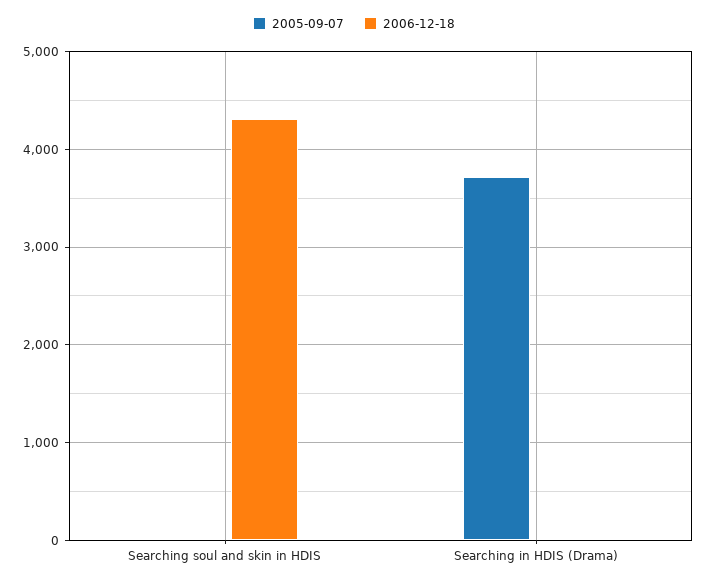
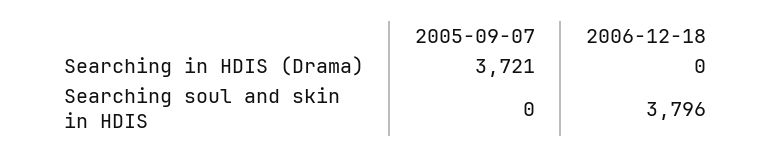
  {
    "2005-09-07": {
      "Searching soul and skin in HDIS": 0,
      "Searching in HDIS (Drama)": 3721
    },
    "2006-12-18": {
-     "Searching soul and skin in HDIS": 4300,
+     "Searching soul and skin in HDIS": 3796,
      "Searching in HDIS (Drama)": 0
    }
  }

